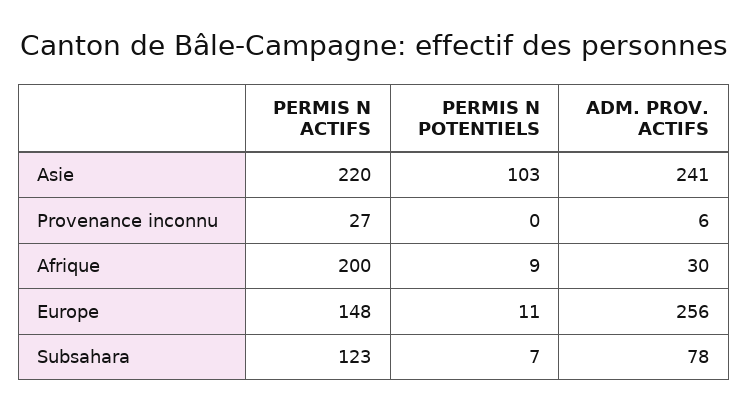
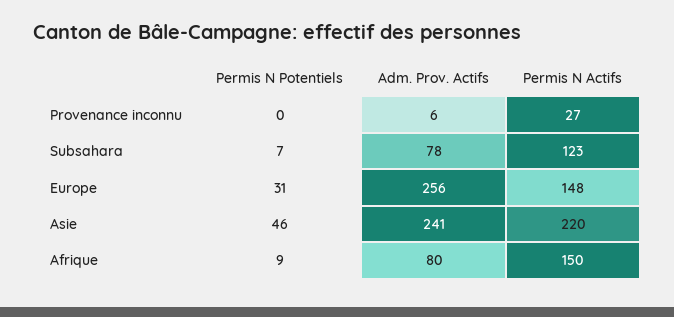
  {
    "PERMIS N ACTIFS": {
      "Asie": 220,
      "Provenance inconnu": 27,
-     "Afrique": 200,
+     "Afrique": 150,
      "Europe": 148,
      "Subsahara": 123
    },
    "PERMIS N POTENTIELS": {
-     "Asie": 103,
+     "Asie": 46,
      "Provenance inconnu": 0,
      "Afrique": 9,
-     "Europe": 11,
+     "Europe": 31,
      "Subsahara": 7
    },
    "ADM. PROV. ACTIFS": {
      "Asie": 241,
      "Provenance inconnu": 6,
-     "Afrique": 30,
+     "Afrique": 80,
      "Europe": 256,
      "Subsahara": 78
    }
  }

